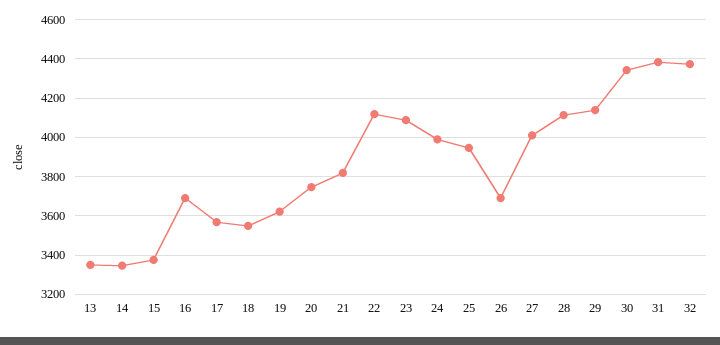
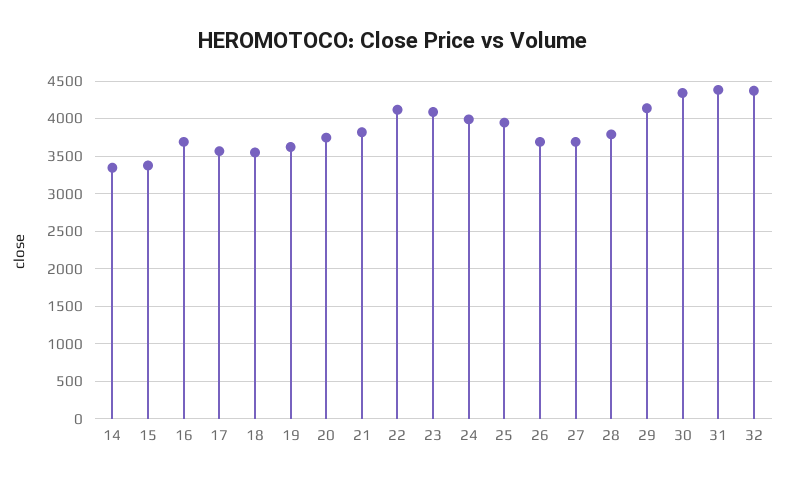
  {
-   "13": 3350,
    "14": 3350,
    "15": 3400,
    "16": 3700,
    "17": 3550,
    "18": 3550,
    "19": 3600,
    "20": 3750,
    "21": 3800,
    "22": 4100,
    "23": 4100,
    "24": 4000,
    "25": 3950,
    "26": 3700,
-   "27": 4000,
+   "27": 3700,
-   "28": 4100,
+   "28": 3800,
    "29": 4150,
    "30": 4350,
    "31": 4400,
    "32": 4350
  }

